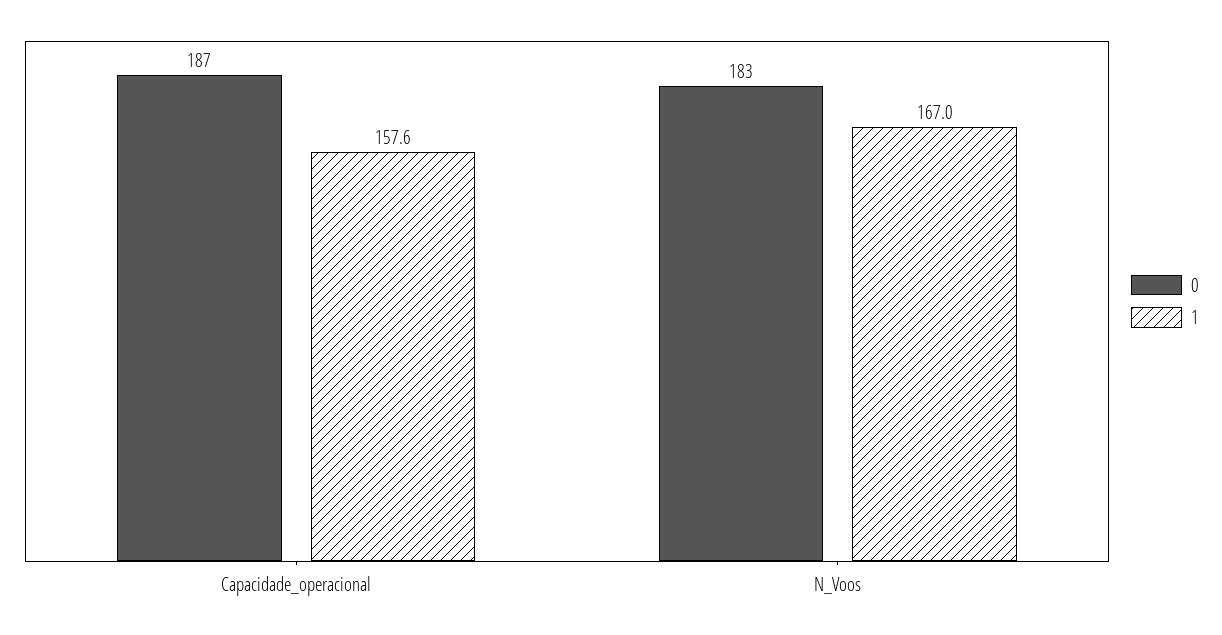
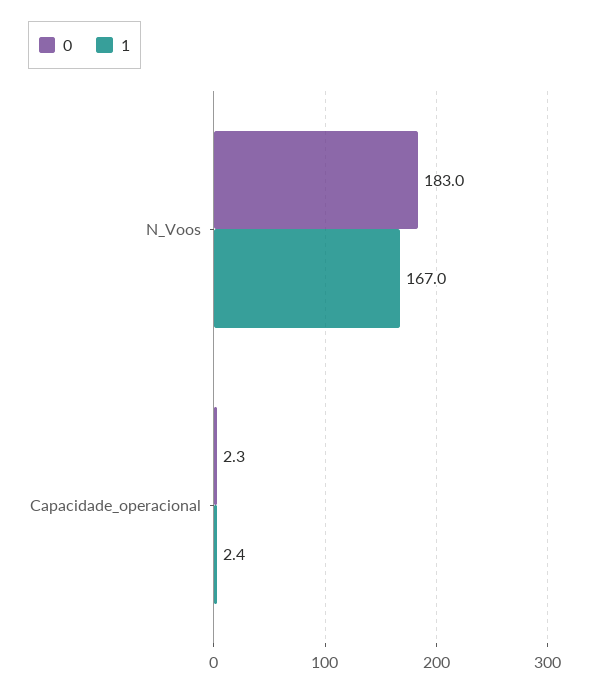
  {
    "0": {
-     "Capacidade_operacional": 187,
+     "Capacidade_operacional": 2.3,
      "N_Voos": 183
    },
    "1": {
-     "Capacidade_operacional": 157.6,
+     "Capacidade_operacional": 2.4,
      "N_Voos": 167
    }
  }

